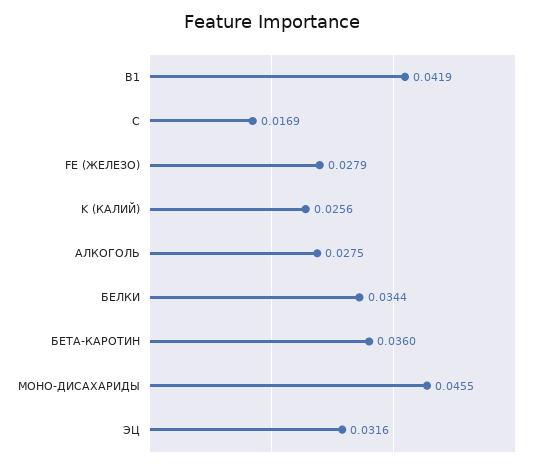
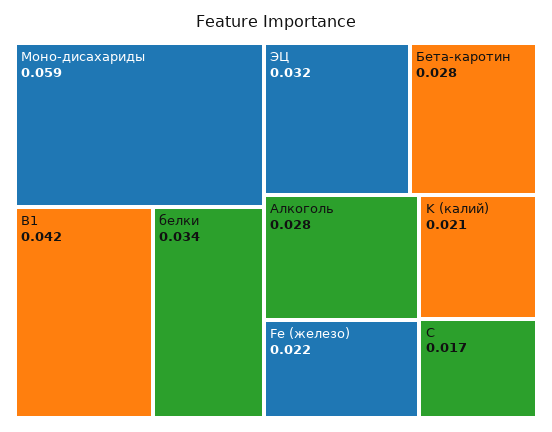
  {
    "B1": 0.0419,
    "C": 0.0169,
-   "FE (ЖЕЛЕЗО)": 0.0279,
+   "FE (ЖЕЛЕЗО)": 0.022,
-   "K (КАЛИЙ)": 0.0256,
+   "K (КАЛИЙ)": 0.021,
    "АЛКОГОЛЬ": 0.0275,
    "БЕЛКИ": 0.0344,
-   "БЕТА-КАРОТИН": 0.036,
+   "БЕТА-КАРОТИН": 0.028,
-   "МОНО-ДИСАХАРИДЫ": 0.0455,
+   "МОНО-ДИСАХАРИДЫ": 0.059,
    "ЭЦ": 0.0316
  }

